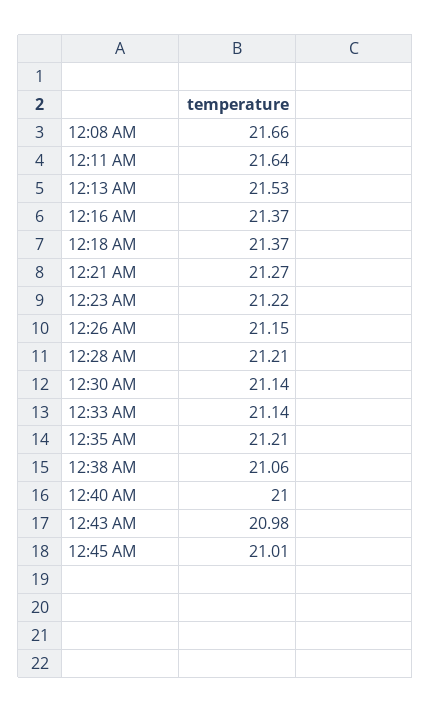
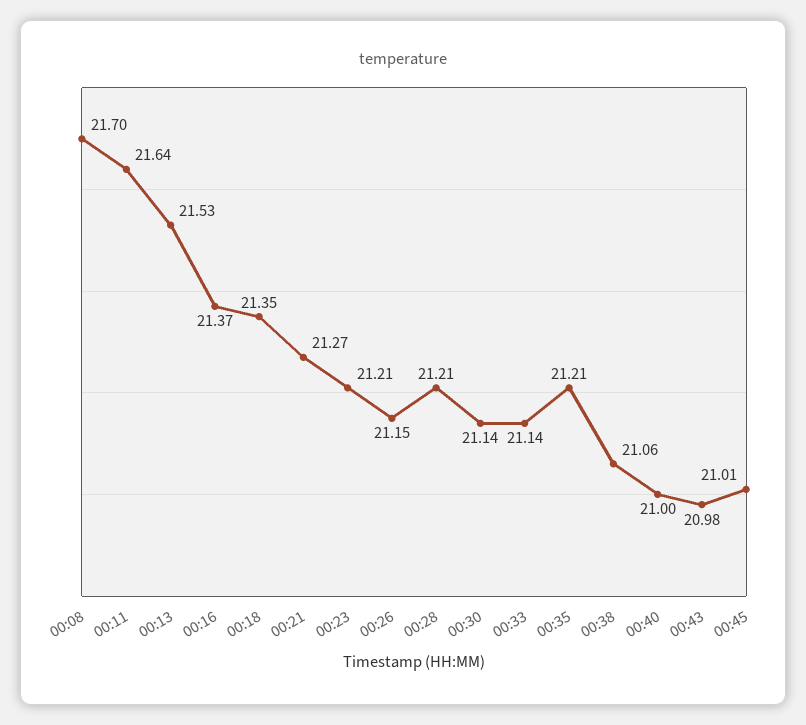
  {
-   "12:08 AM": 21.66,
+   "12:08 AM": 21.7,
    "12:11 AM": 21.64,
    "12:13 AM": 21.53,
    "12:16 AM": 21.37,
-   "12:18 AM": 21.37,
+   "12:18 AM": 21.35,
    "12:21 AM": 21.27,
-   "12:23 AM": 21.22,
+   "12:23 AM": 21.21,
    "12:26 AM": 21.15,
    "12:28 AM": 21.21,
    "12:30 AM": 21.14,
    "12:33 AM": 21.14,
    "12:35 AM": 21.21,
    "12:38 AM": 21.06,
    "12:40 AM": 21,
    "12:43 AM": 20.98,
    "12:45 AM": 21.01
  }

